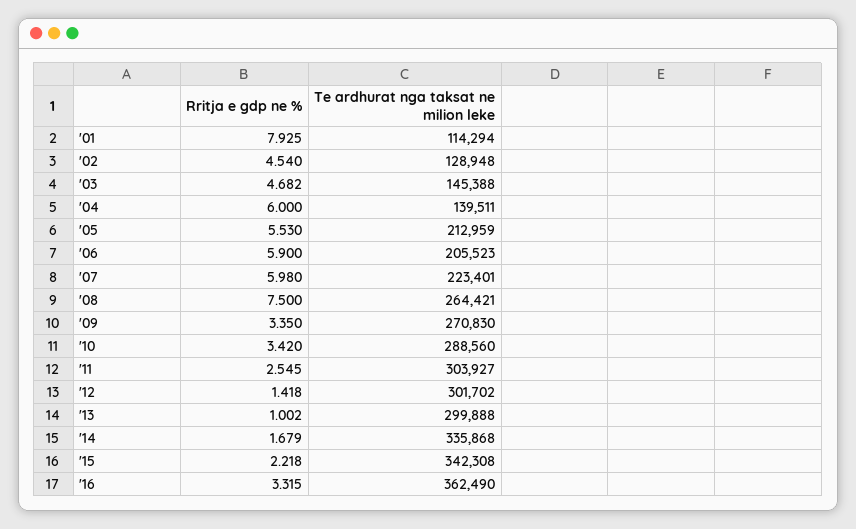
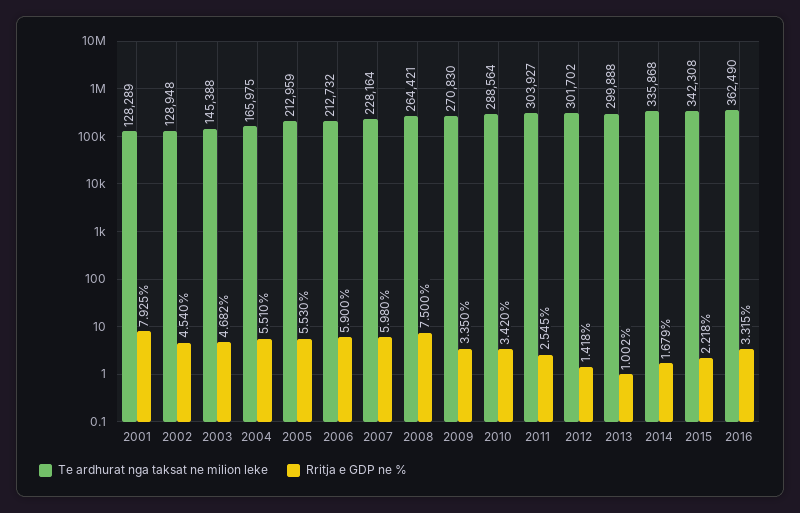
  {
    "Rritja e gdp ne %": {
      "'01": 7.925,
      "'02": 4.54,
      "'03": 4.682,
-     "'04": 6,
+     "'04": 5.51,
      "'05": 5.53,
      "'06": 5.9,
      "'07": 5.98,
      "'08": 7.5,
      "'09": 3.35,
      "'10": 3.42,
      "'11": 2.545,
      "'12": 1.418,
      "'13": 1.002,
      "'14": 1.679,
      "'15": 2.218,
      "'16": 3.315
    },
    "Te ardhurat nga taksat ne milion leke": {
-     "'01": 114294,
+     "'01": 128289,
      "'02": 128948,
      "'03": 145388,
-     "'04": 139511,
+     "'04": 165975,
      "'05": 212959,
-     "'06": 205523,
+     "'06": 212732,
-     "'07": 223401,
+     "'07": 228164,
      "'08": 264421,
      "'09": 270830,
-     "'10": 288560,
+     "'10": 288564,
      "'11": 303927,
      "'12": 301702,
      "'13": 299888,
      "'14": 335868,
      "'15": 342308,
      "'16": 362490
    }
  }

